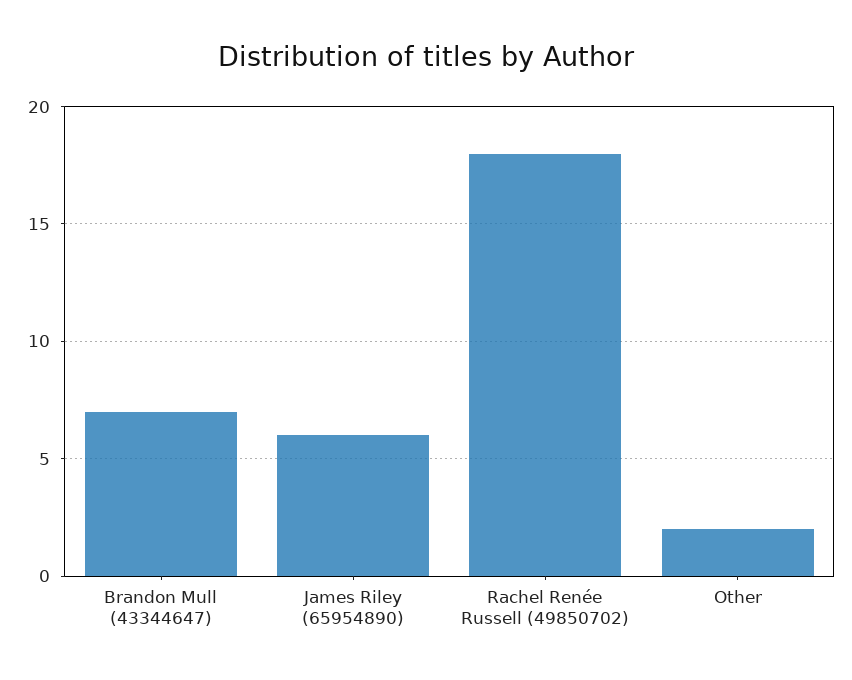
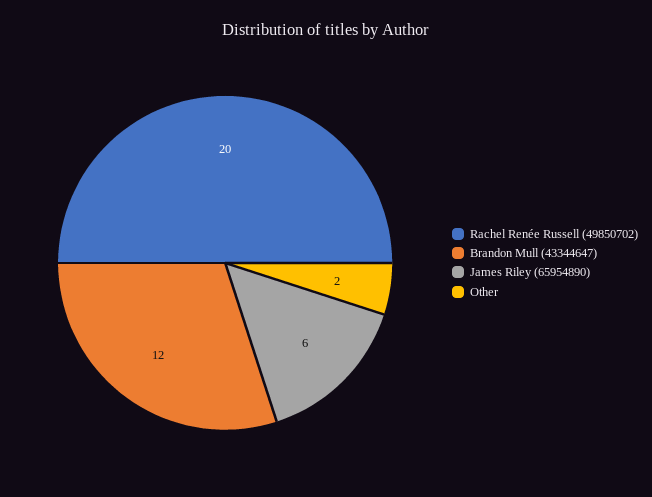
  {
-   "Brandon Mull (43344647)": 7,
+   "Brandon Mull (43344647)": 12,
    "James Riley (65954890)": 6,
-   "Rachel Renée Russell (49850702)": 18,
+   "Rachel Renée Russell (49850702)": 20,
    "Other": 2
  }

